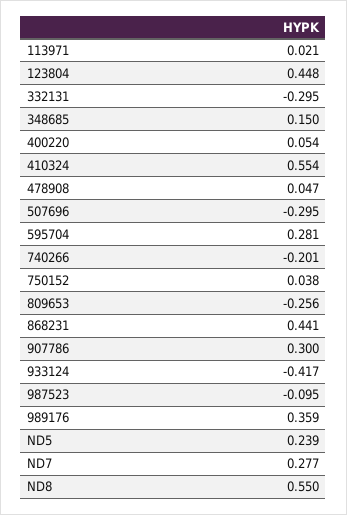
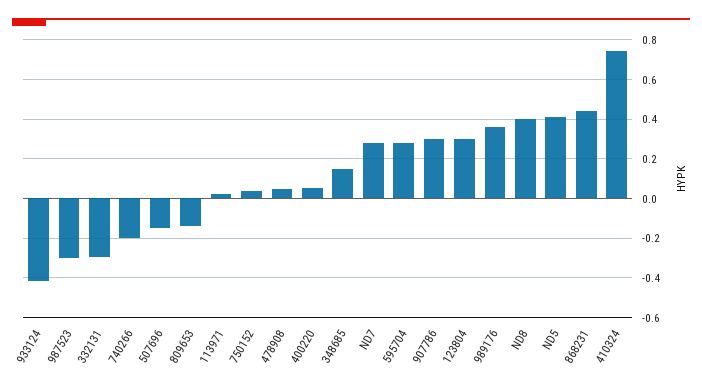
  {
    "113971": 0.021,
-   "123804": 0.448,
+   "123804": 0.3,
    "332131": -0.295,
    "348685": 0.15,
    "400220": 0.054,
-   "410324": 0.554,
+   "410324": 0.75,
    "478908": 0.047,
-   "507696": -0.295,
+   "507696": -0.15,
    "595704": 0.281,
    "740266": -0.201,
    "750152": 0.038,
-   "809653": -0.256,
+   "809653": -0.15,
    "868231": 0.441,
    "907786": 0.3,
    "933124": -0.417,
-   "987523": -0.095,
+   "987523": -0.3,
    "989176": 0.359,
-   "ND5": 0.239,
+   "ND5": 0.4,
    "ND7": 0.277,
-   "ND8": 0.55
+   "ND8": 0.4
  }

